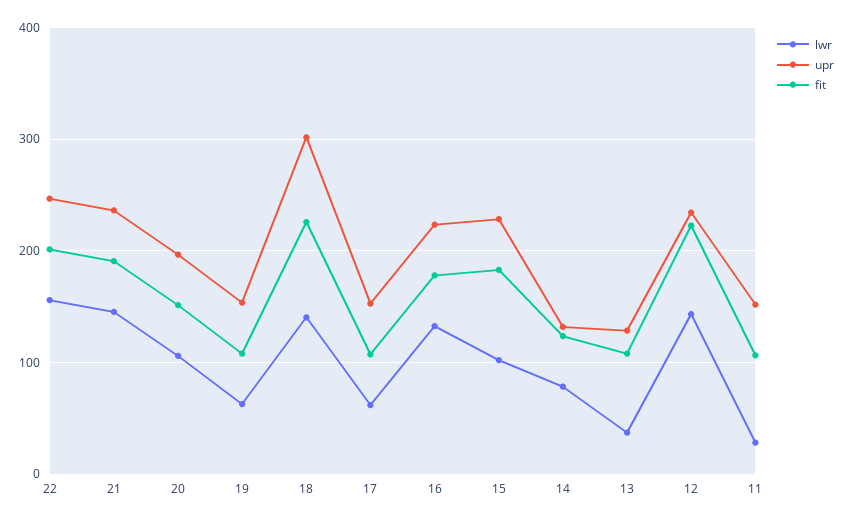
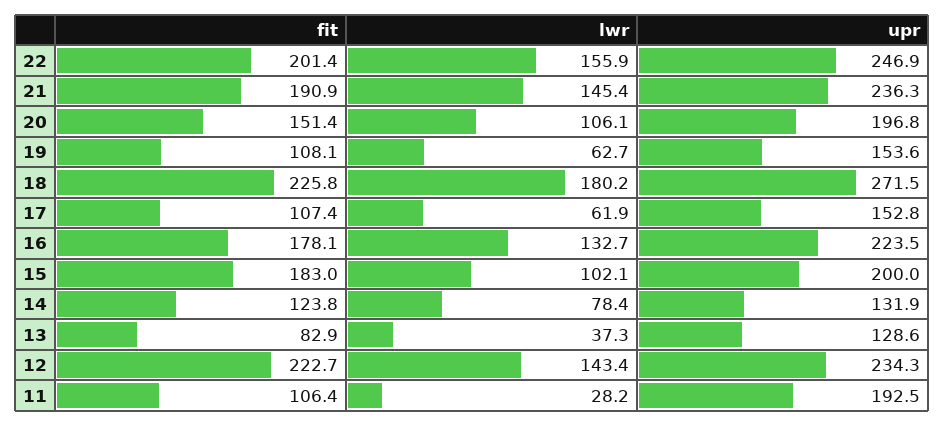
  {
    "lwr": {
      "22": 155.9,
      "21": 145.4,
      "20": 106.1,
      "19": 62.7,
-     "18": 140,
+     "18": 180.2,
      "17": 61.9,
      "16": 132.7,
      "15": 102.1,
      "14": 78.4,
      "13": 37.3,
      "12": 143.4,
      "11": 28.2
    },
    "upr": {
      "22": 246.9,
      "21": 236.3,
      "20": 196.8,
      "19": 153.6,
-     "18": 300,
+     "18": 271.5,
      "17": 152.8,
      "16": 223.5,
-     "15": 230,
+     "15": 200,
      "14": 131.9,
      "13": 128.6,
      "12": 234.3,
-     "11": 150
+     "11": 192.5
    },
    "fit": {
      "22": 201.4,
      "21": 190.9,
      "20": 151.4,
      "19": 108.1,
      "18": 225.8,
      "17": 107.4,
      "16": 178.1,
      "15": 183,
      "14": 123.8,
-     "13": 110,
+     "13": 82.9,
      "12": 222.7,
      "11": 106.4
    }
  }

